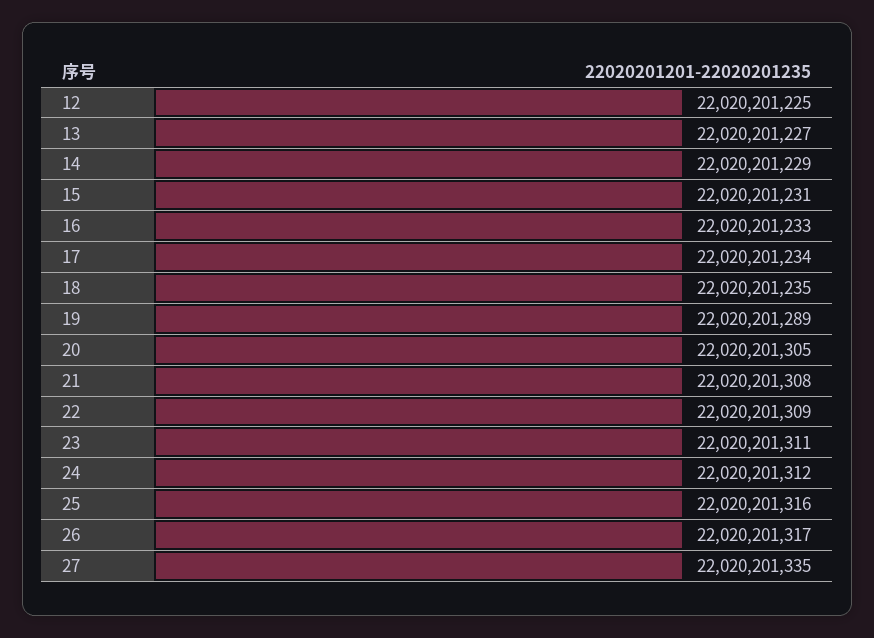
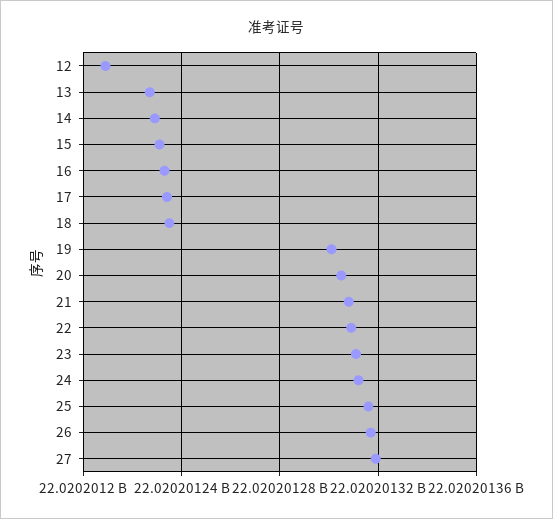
  {
-   "12": 22020201225,
+   "12": 22020201210,
    "13": 22020201227,
    "14": 22020201229,
    "15": 22020201231,
    "16": 22020201233,
    "17": 22020201234,
    "18": 22020201235,
-   "19": 22020201289,
+   "19": 22020201300,
    "20": 22020201305,
    "21": 22020201308,
    "22": 22020201309,
    "23": 22020201311,
    "24": 22020201312,
    "25": 22020201316,
    "26": 22020201317,
-   "27": 22020201335
+   "27": 22020201320
  }

